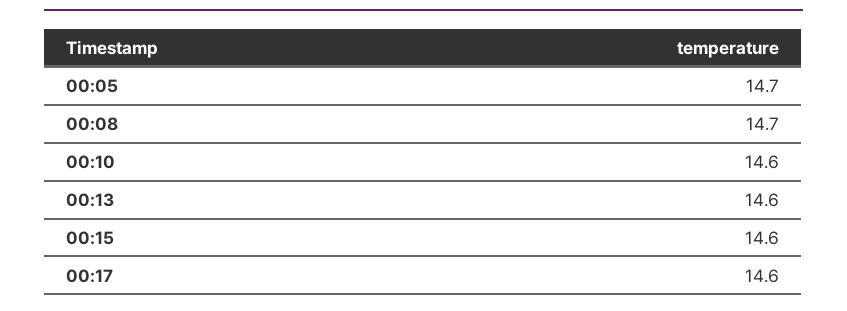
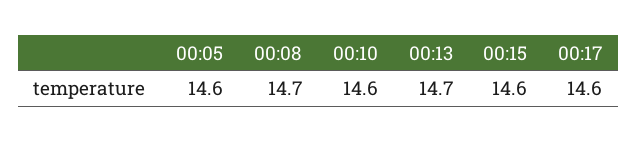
  {
-   "00:05": 14.7,
+   "00:05": 14.6,
    "00:08": 14.7,
    "00:10": 14.6,
-   "00:13": 14.6,
+   "00:13": 14.7,
    "00:15": 14.6,
    "00:17": 14.6
  }

